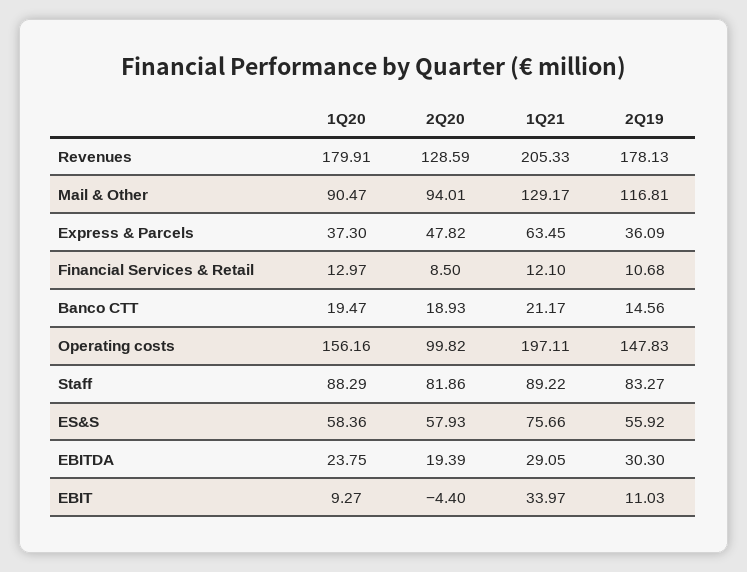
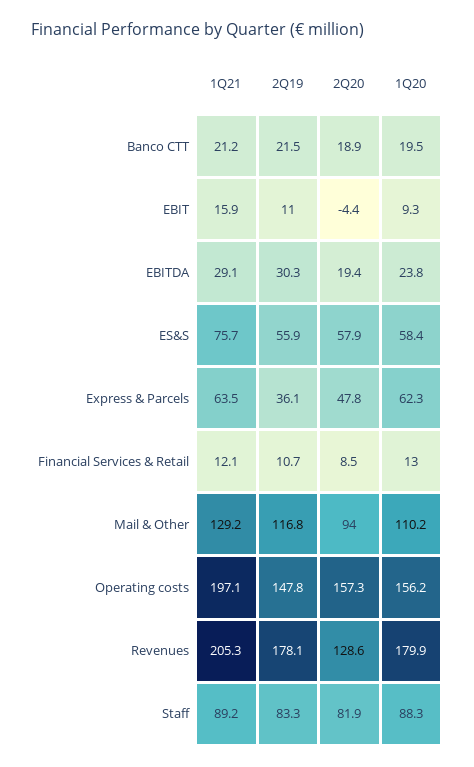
  {
    "1Q20": {
      "Revenues": 179.91,
-     "Mail & Other": 90.47,
+     "Mail & Other": 110.2,
-     "Express & Parcels": 37.3,
+     "Express & Parcels": 62.3,
      "Financial Services & Retail": 12.97,
      "Banco CTT": 19.47,
      "Operating costs": 156.16,
      "Staff": 88.29,
      "ES&S": 58.36,
      "EBITDA": 23.75,
      "EBIT": 9.27
    },
    "2Q20": {
      "Revenues": 128.59,
      "Mail & Other": 94.01,
      "Express & Parcels": 47.82,
      "Financial Services & Retail": 8.5,
      "Banco CTT": 18.93,
-     "Operating costs": 99.82,
+     "Operating costs": 157.3,
      "Staff": 81.86,
      "ES&S": 57.93,
      "EBITDA": 19.39,
      "EBIT": -4.4
    },
    "1Q21": {
      "Revenues": 205.33,
      "Mail & Other": 129.17,
      "Express & Parcels": 63.45,
      "Financial Services & Retail": 12.1,
      "Banco CTT": 21.17,
      "Operating costs": 197.11,
      "Staff": 89.22,
      "ES&S": 75.66,
      "EBITDA": 29.05,
-     "EBIT": 33.97
+     "EBIT": 15.9
    },
    "2Q19": {
      "Revenues": 178.13,
      "Mail & Other": 116.81,
      "Express & Parcels": 36.09,
      "Financial Services & Retail": 10.68,
-     "Banco CTT": 14.56,
+     "Banco CTT": 21.5,
      "Operating costs": 147.83,
      "Staff": 83.27,
      "ES&S": 55.92,
      "EBITDA": 30.3,
      "EBIT": 11.03
    }
  }

